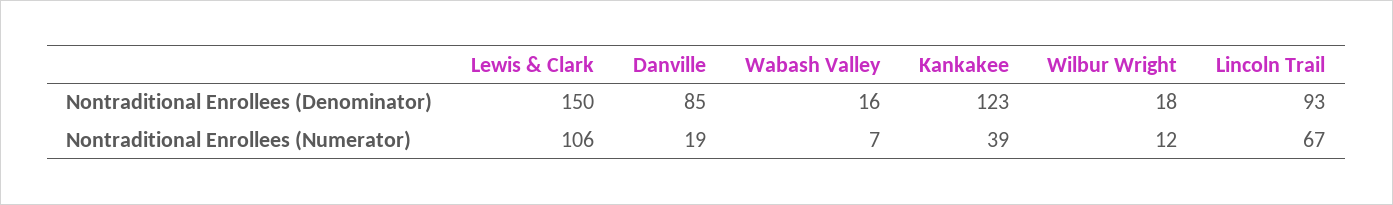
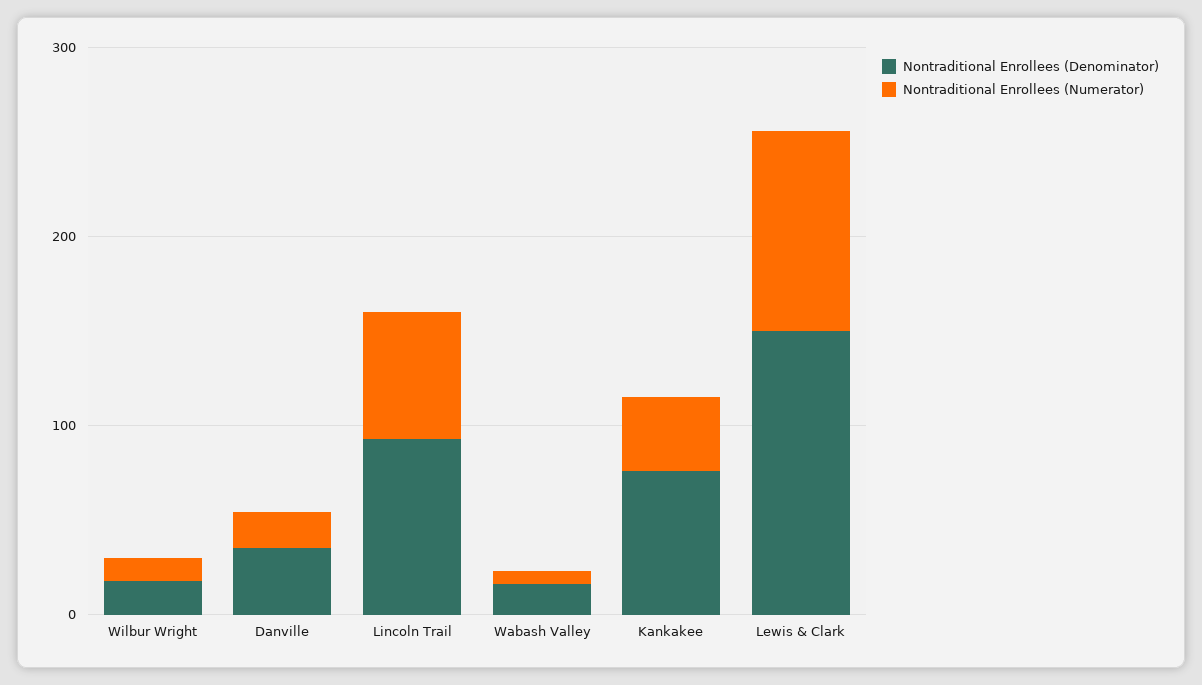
  {
    "Nontraditional Enrollees (Denominator)": {
      "Lewis & Clark": 150,
-     "Danville": 85,
+     "Danville": 40,
      "Wabash Valley": 16,
-     "Kankakee": 123,
+     "Kankakee": 80,
      "Wilbur Wright": 18,
      "Lincoln Trail": 93
    },
    "Nontraditional Enrollees (Numerator)": {
      "Lewis & Clark": 106,
      "Danville": 19,
      "Wabash Valley": 7,
      "Kankakee": 39,
      "Wilbur Wright": 12,
      "Lincoln Trail": 67
    }
  }

